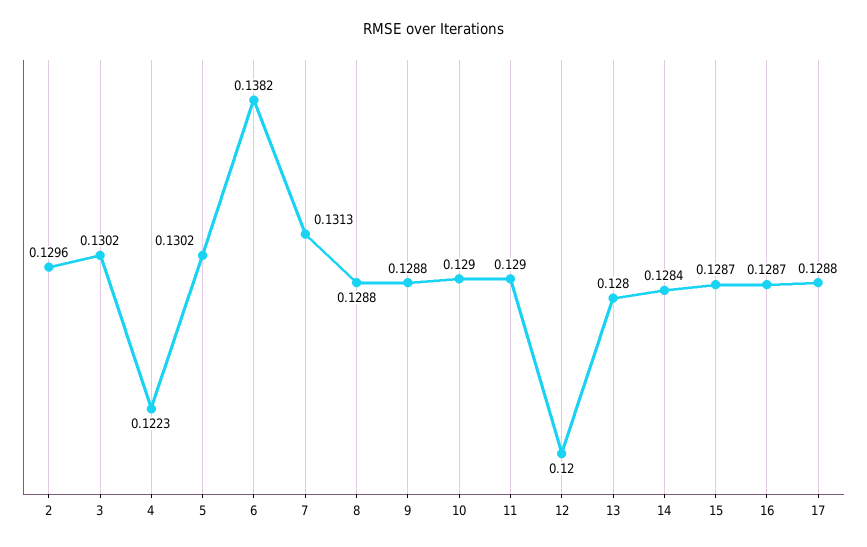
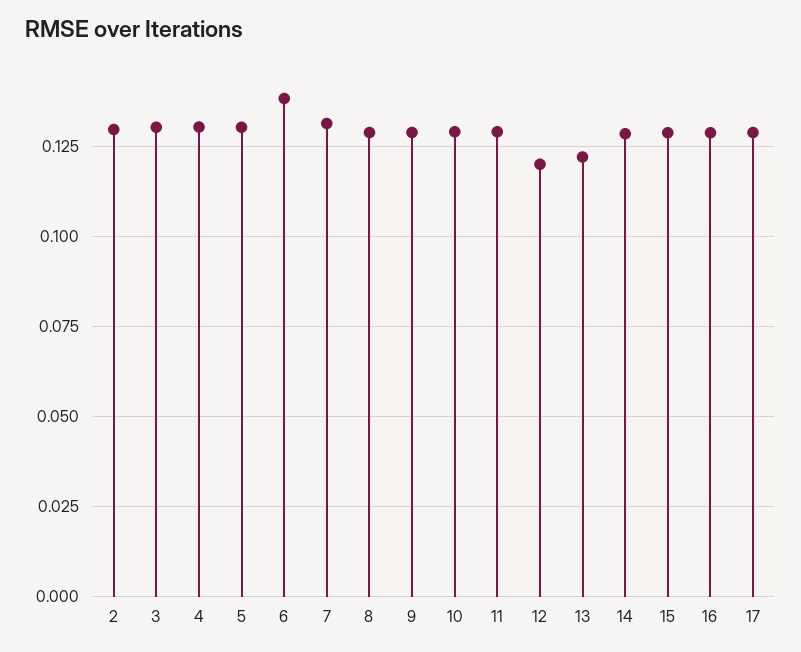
  {
    "2": 0.1296,
    "3": 0.1302,
-   "4": 0.1223,
+   "4": 0.13,
    "5": 0.1302,
    "6": 0.1382,
    "7": 0.1313,
    "8": 0.1288,
    "9": 0.1288,
    "10": 0.129,
    "11": 0.129,
    "12": 0.12,
-   "13": 0.128,
+   "13": 0.1225,
    "14": 0.1284,
    "15": 0.1287,
    "16": 0.1287,
    "17": 0.1288
  }

